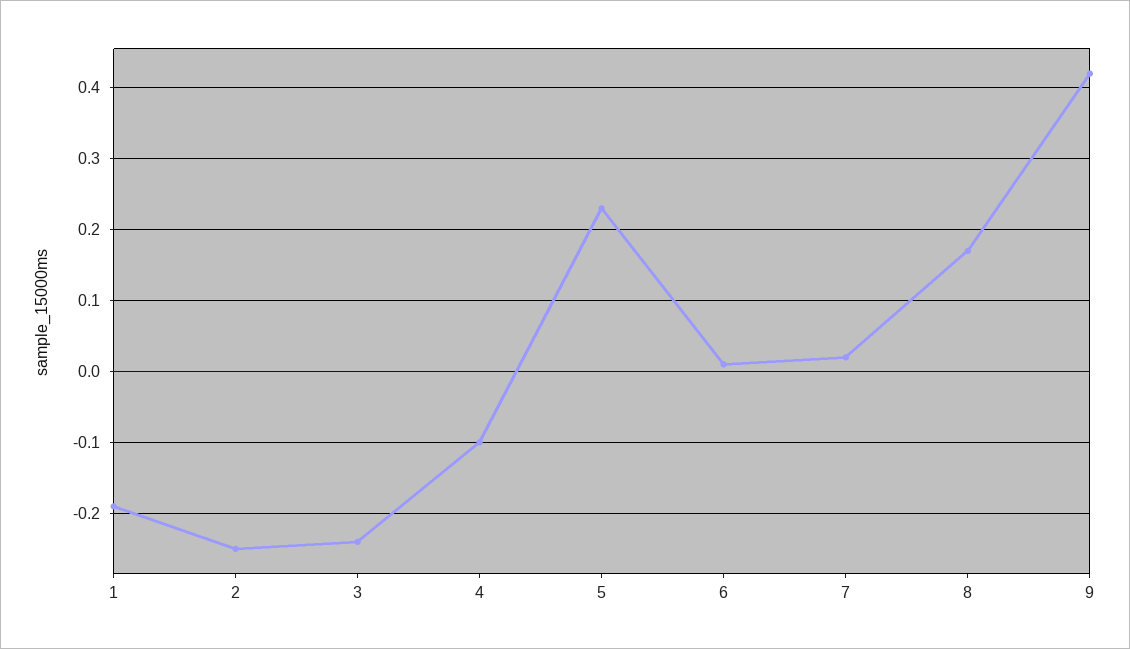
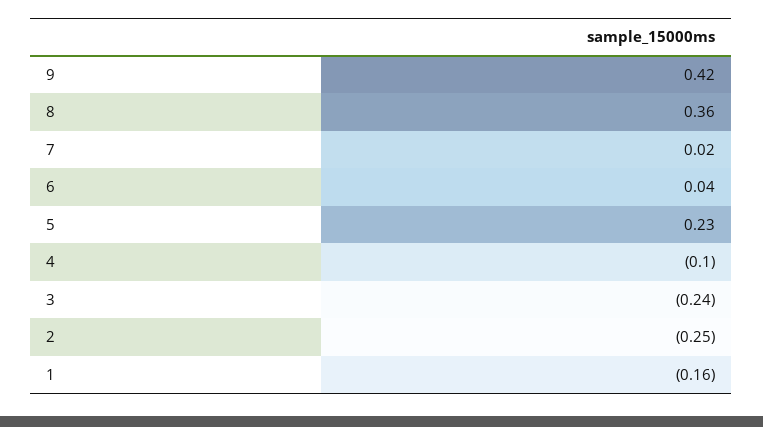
  {
-   "1": -0.19,
+   "1": -0.16,
    "2": -0.25,
    "3": -0.24,
    "4": -0.1,
    "5": 0.23,
-   "6": 0.01,
+   "6": 0.04,
    "7": 0.02,
-   "8": 0.17,
+   "8": 0.36,
    "9": 0.42
  }

